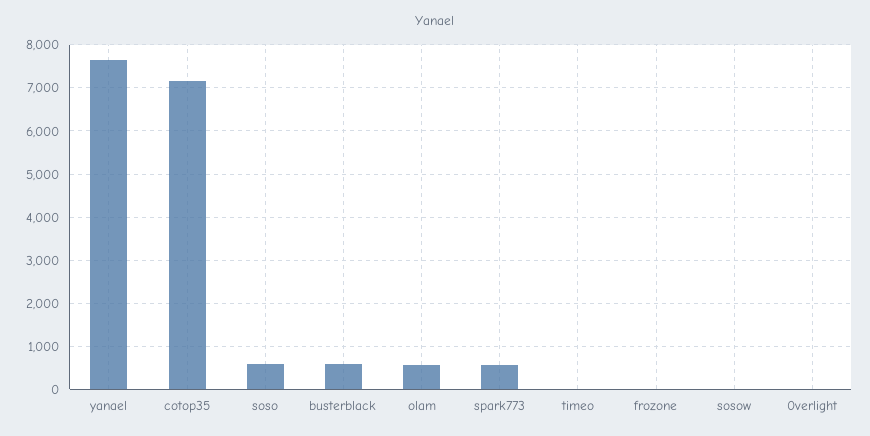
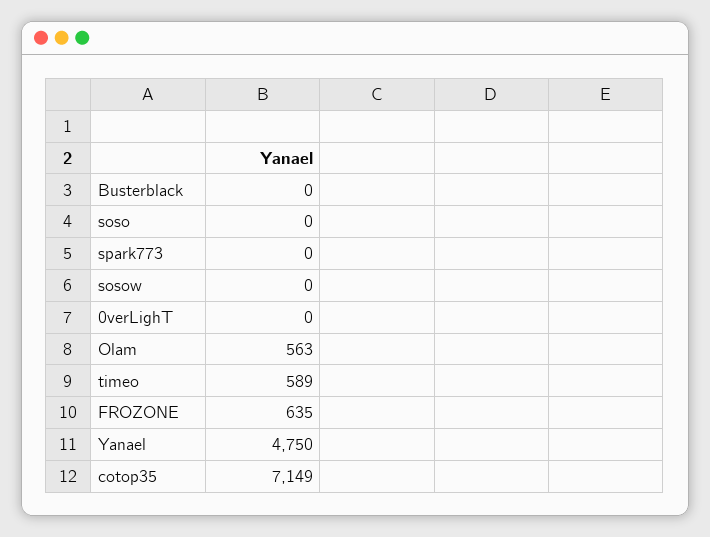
  {
-   "yanael": 7600,
+   "yanael": 4750,
    "cotop35": 7149,
-   "soso": 600,
+   "soso": 0,
-   "busterblack": 600,
+   "busterblack": 0,
    "olam": 563,
-   "spark773": 600,
+   "spark773": 0,
-   "timeo": 0,
+   "timeo": 589,
-   "frozone": 0,
+   "frozone": 635,
    "sosow": 0,
    "0verlight": 0
  }

